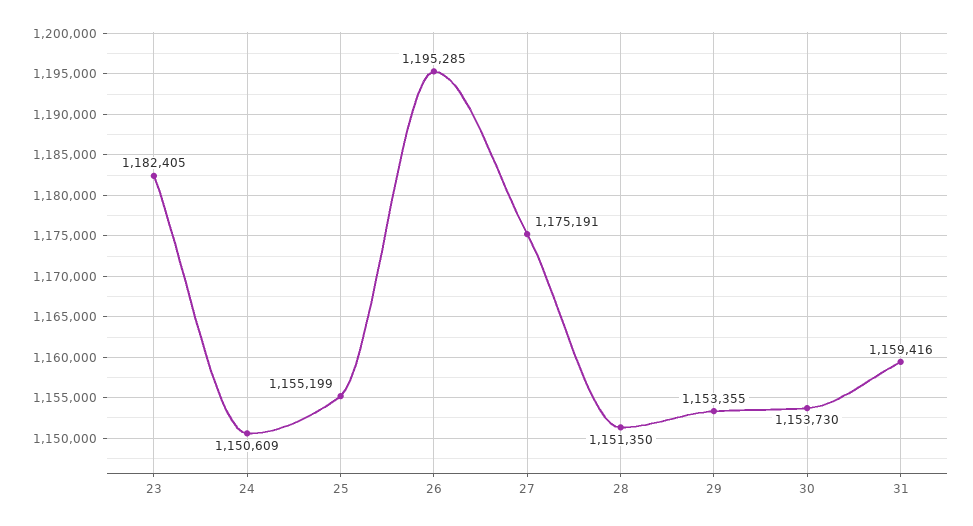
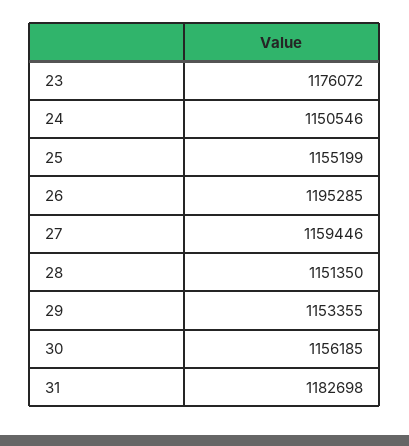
  {
-   "23": 1182405,
+   "23": 1176072,
-   "24": 1150609,
+   "24": 1150546,
    "25": 1155199,
    "26": 1195285,
-   "27": 1175191,
+   "27": 1159446,
    "28": 1151350,
    "29": 1153355,
-   "30": 1153730,
+   "30": 1156185,
-   "31": 1159416
+   "31": 1182698
  }

